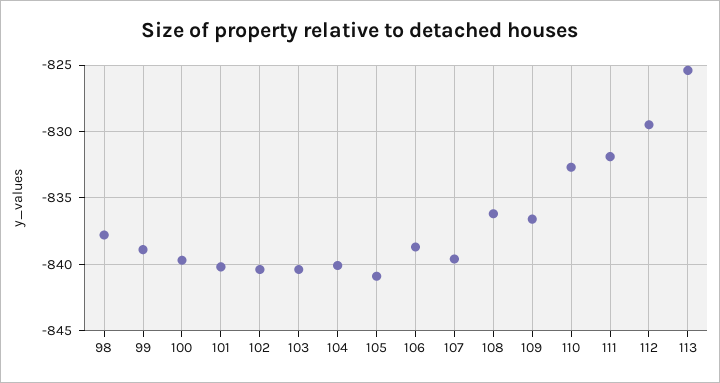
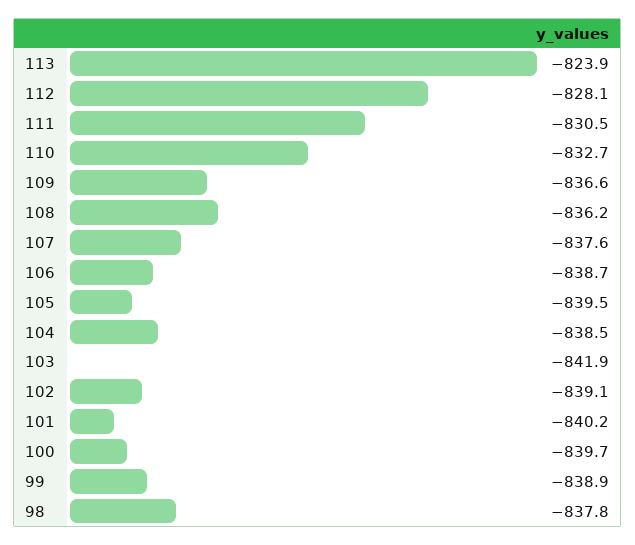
  {
    "98": -837.8,
    "99": -838.9,
    "100": -839.7,
    "101": -840.2,
-   "102": -840.5,
+   "102": -839.1,
-   "103": -840.5,
+   "103": -841.9,
-   "104": -840,
+   "104": -838.5,
-   "105": -841,
+   "105": -839.5,
    "106": -838.7,
-   "107": -839.5,
+   "107": -837.6,
    "108": -836.2,
    "109": -836.6,
    "110": -832.7,
-   "111": -832,
+   "111": -830.5,
-   "112": -829.5,
+   "112": -828.1,
-   "113": -825.5
+   "113": -823.9
  }

